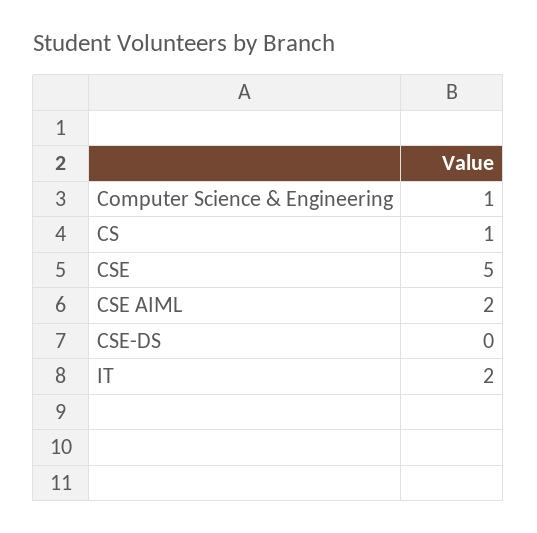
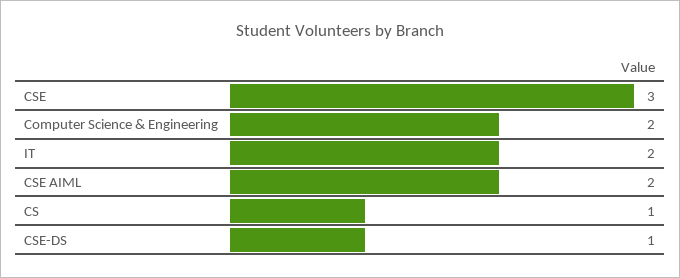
  {
-   "Computer Science & Engineering": 1,
+   "Computer Science & Engineering": 2,
    "CS": 1,
-   "CSE": 5,
+   "CSE": 3,
    "CSE AIML": 2,
-   "CSE-DS": 0,
+   "CSE-DS": 1,
    "IT": 2
  }

